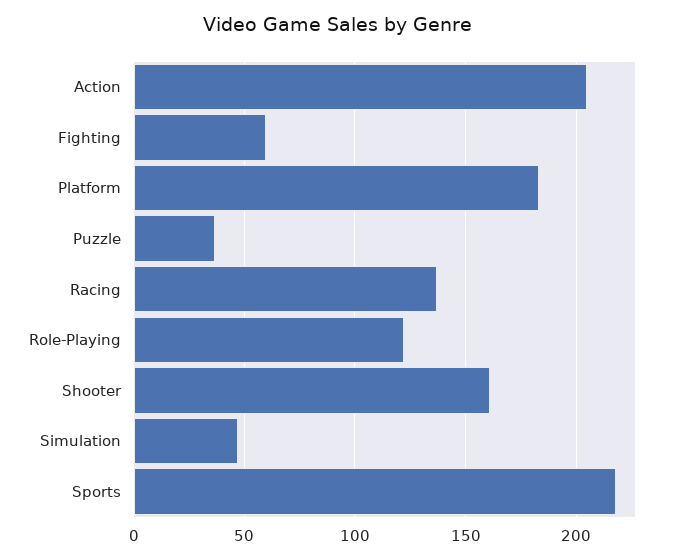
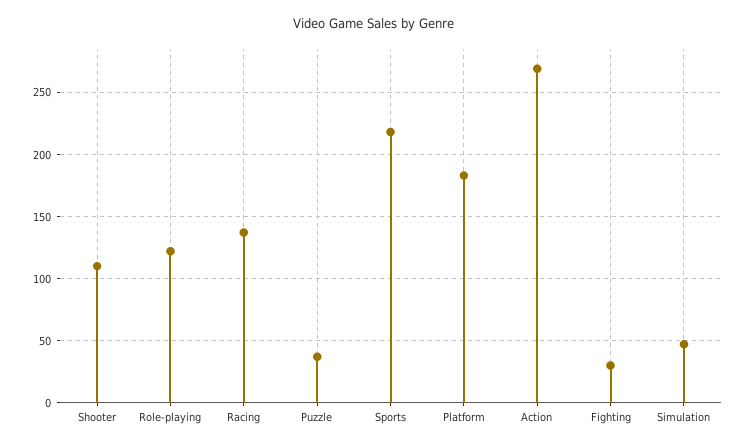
  {
-   "Action": 205,
+   "Action": 270,
-   "Fighting": 60,
+   "Fighting": 30,
    "Platform": 185,
    "Puzzle": 35,
    "Racing": 135,
    "Role-Playing": 120,
-   "Shooter": 160,
+   "Shooter": 110,
    "Simulation": 45,
    "Sports": 220
  }

